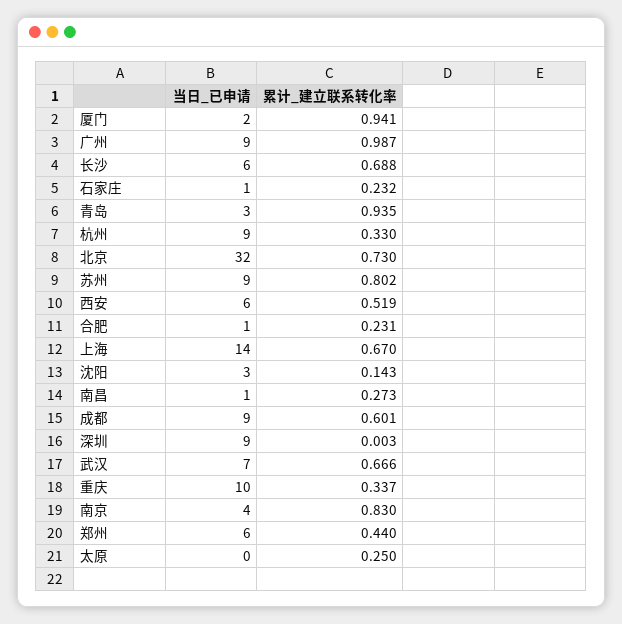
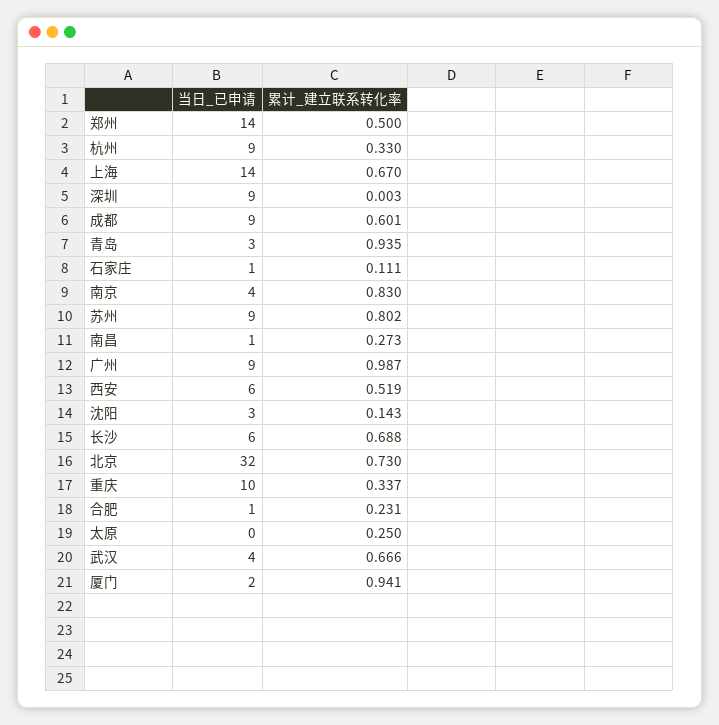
  {
    "当日_已申请": {
      "厦门": 2,
      "广州": 9,
      "长沙": 6,
      "石家庄": 1,
      "青岛": 3,
      "杭州": 9,
      "北京": 32,
      "苏州": 9,
      "西安": 6,
      "合肥": 1,
      "上海": 14,
      "沈阳": 3,
      "南昌": 1,
      "成都": 9,
      "深圳": 9,
-     "武汉": 7,
+     "武汉": 4,
      "重庆": 10,
      "南京": 4,
-     "郑州": 6,
+     "郑州": 14,
      "太原": 0
    },
    "累计_建立联系转化率": {
      "厦门": 0.941,
      "广州": 0.987,
      "长沙": 0.688,
-     "石家庄": 0.232,
+     "石家庄": 0.111,
      "青岛": 0.935,
      "杭州": 0.33,
      "北京": 0.73,
      "苏州": 0.802,
      "西安": 0.519,
      "合肥": 0.231,
      "上海": 0.67,
      "沈阳": 0.143,
      "南昌": 0.273,
      "成都": 0.601,
      "深圳": 0.003,
      "武汉": 0.666,
      "重庆": 0.337,
      "南京": 0.83,
-     "郑州": 0.44,
+     "郑州": 0.5,
      "太原": 0.25
    }
  }

